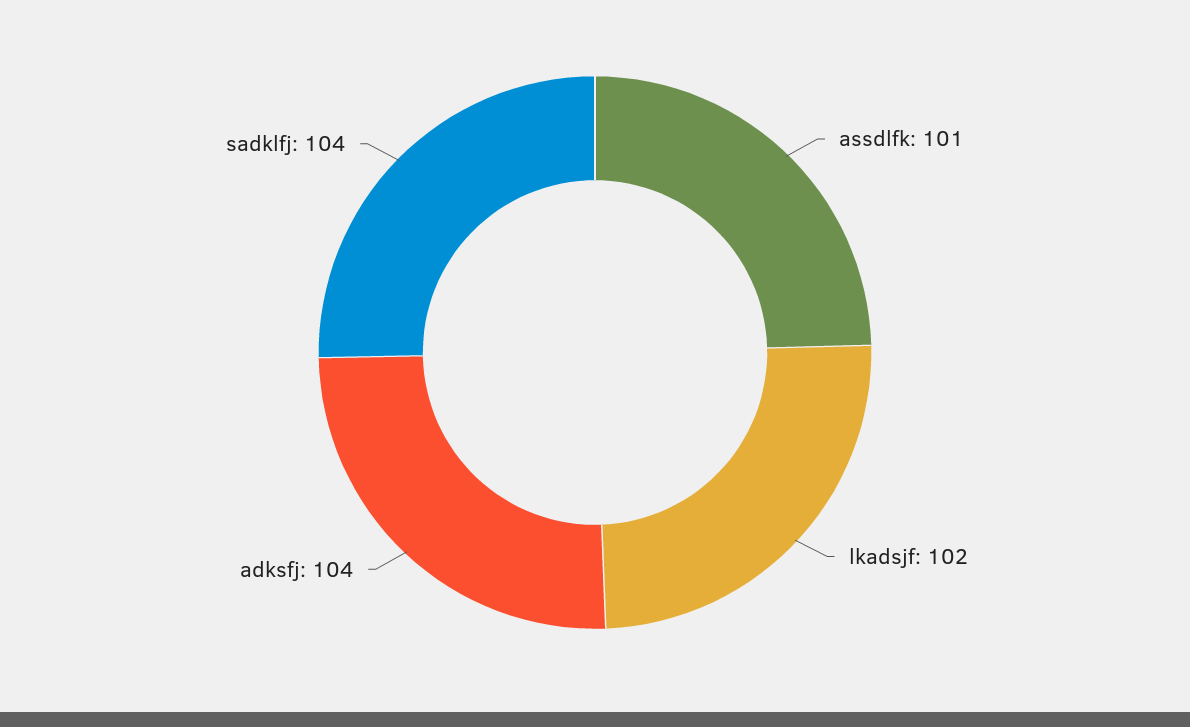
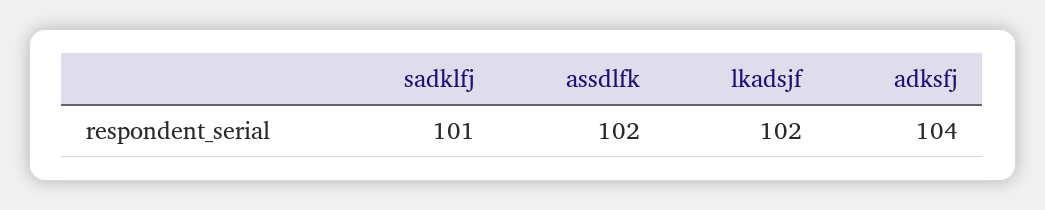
  {
-   "assdlfk": 101,
+   "assdlfk": 102,
    "lkadsjf": 102,
    "adksfj": 104,
-   "sadklfj": 104
+   "sadklfj": 101
  }

